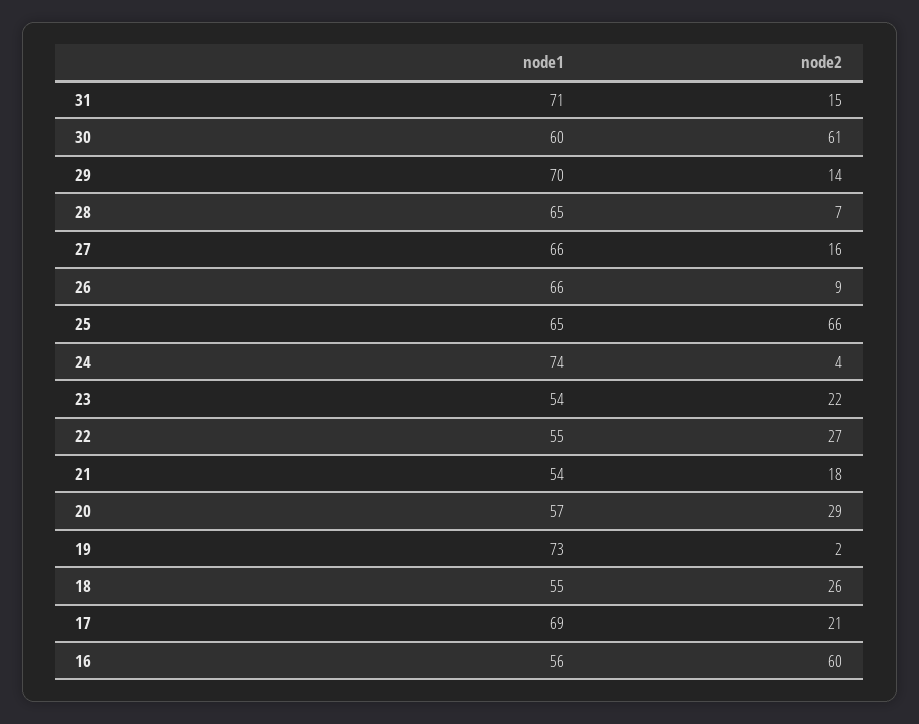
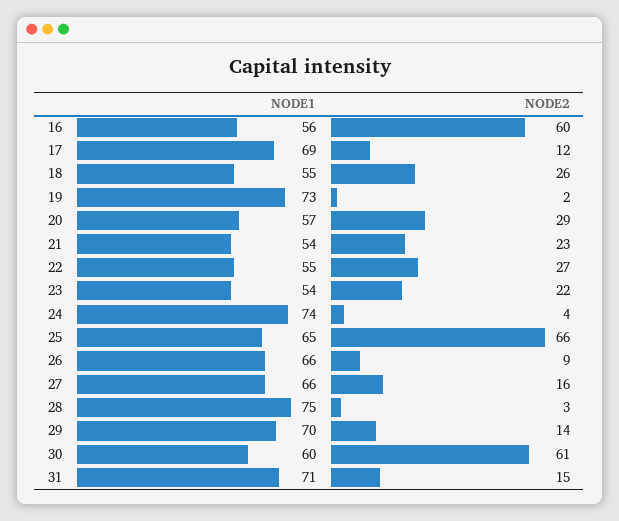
  {
    "node1": {
      "31": 71,
      "30": 60,
      "29": 70,
-     "28": 65,
+     "28": 75,
      "27": 66,
      "26": 66,
      "25": 65,
      "24": 74,
      "23": 54,
      "22": 55,
      "21": 54,
      "20": 57,
      "19": 73,
      "18": 55,
      "17": 69,
      "16": 56
    },
    "node2": {
      "31": 15,
      "30": 61,
      "29": 14,
-     "28": 7,
+     "28": 3,
      "27": 16,
      "26": 9,
      "25": 66,
      "24": 4,
      "23": 22,
      "22": 27,
-     "21": 18,
+     "21": 23,
      "20": 29,
      "19": 2,
      "18": 26,
-     "17": 21,
+     "17": 12,
      "16": 60
    }
  }

